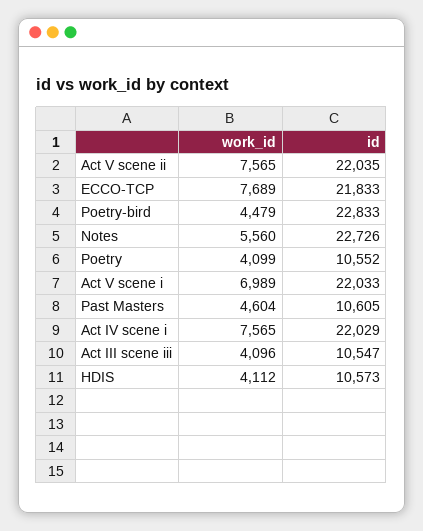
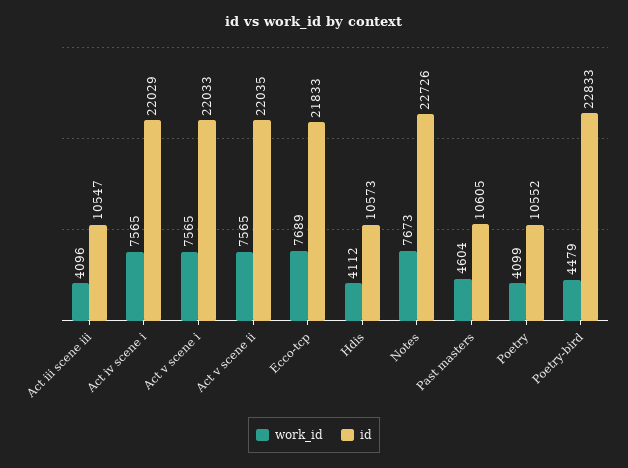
  {
    "work_id": {
      "Act V scene ii": 7565,
      "ECCO-TCP": 7689,
      "Poetry-bird": 4479,
-     "Notes": 5560,
+     "Notes": 7673,
      "Poetry": 4099,
-     "Act V scene i": 6989,
+     "Act V scene i": 7565,
      "Past Masters": 4604,
      "Act IV scene i": 7565,
      "Act III scene iii": 4096,
      "HDIS": 4112
    },
    "id": {
      "Act V scene ii": 22035,
      "ECCO-TCP": 21833,
      "Poetry-bird": 22833,
      "Notes": 22726,
      "Poetry": 10552,
      "Act V scene i": 22033,
      "Past Masters": 10605,
      "Act IV scene i": 22029,
      "Act III scene iii": 10547,
      "HDIS": 10573
    }
  }

